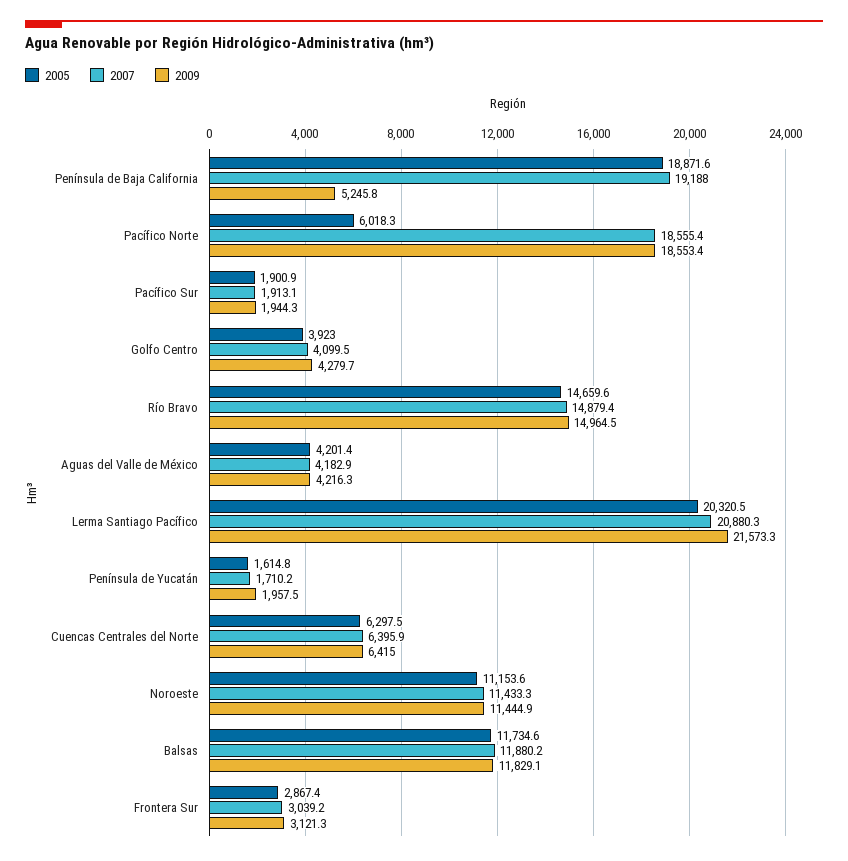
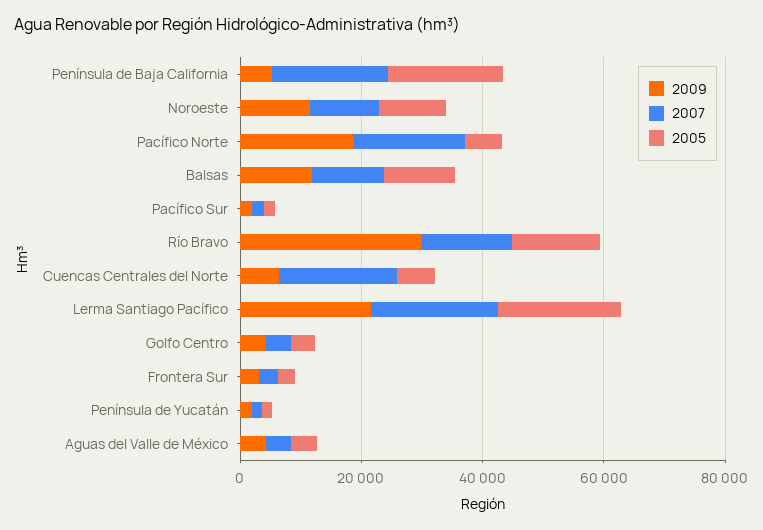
  {
    "2005": {
      "Península de Baja California": 18871.6,
      "Pacífico Norte": 6018.3,
      "Pacífico Sur": 1900.9,
      "Golfo Centro": 3923,
      "Río Bravo": 14659.6,
      "Aguas del Valle de México": 4201.4,
      "Lerma Santiago Pacífico": 20320.5,
      "Península de Yucatán": 1614.8,
      "Cuencas Centrales del Norte": 6297.5,
      "Noroeste": 11153.6,
      "Balsas": 11734.6,
      "Frontera Sur": 2867.4
    },
    "2007": {
      "Península de Baja California": 19188,
      "Pacífico Norte": 18555.4,
      "Pacífico Sur": 1913.1,
      "Golfo Centro": 4099.5,
      "Río Bravo": 14879.4,
      "Aguas del Valle de México": 4182.9,
      "Lerma Santiago Pacífico": 20880.3,
      "Península de Yucatán": 1710.2,
-     "Cuencas Centrales del Norte": 6395.9,
+     "Cuencas Centrales del Norte": 20000,
      "Noroeste": 11433.3,
      "Balsas": 11880.2,
      "Frontera Sur": 3039.2
    },
    "2009": {
      "Península de Baja California": 5245.8,
      "Pacífico Norte": 18553.4,
      "Pacífico Sur": 1944.3,
      "Golfo Centro": 4279.7,
-     "Río Bravo": 14964.5,
+     "Río Bravo": 30000,
      "Aguas del Valle de México": 4216.3,
      "Lerma Santiago Pacífico": 21573.3,
      "Península de Yucatán": 1957.5,
      "Cuencas Centrales del Norte": 6415,
      "Noroeste": 11444.9,
      "Balsas": 11829.1,
      "Frontera Sur": 3121.3
    }
  }

